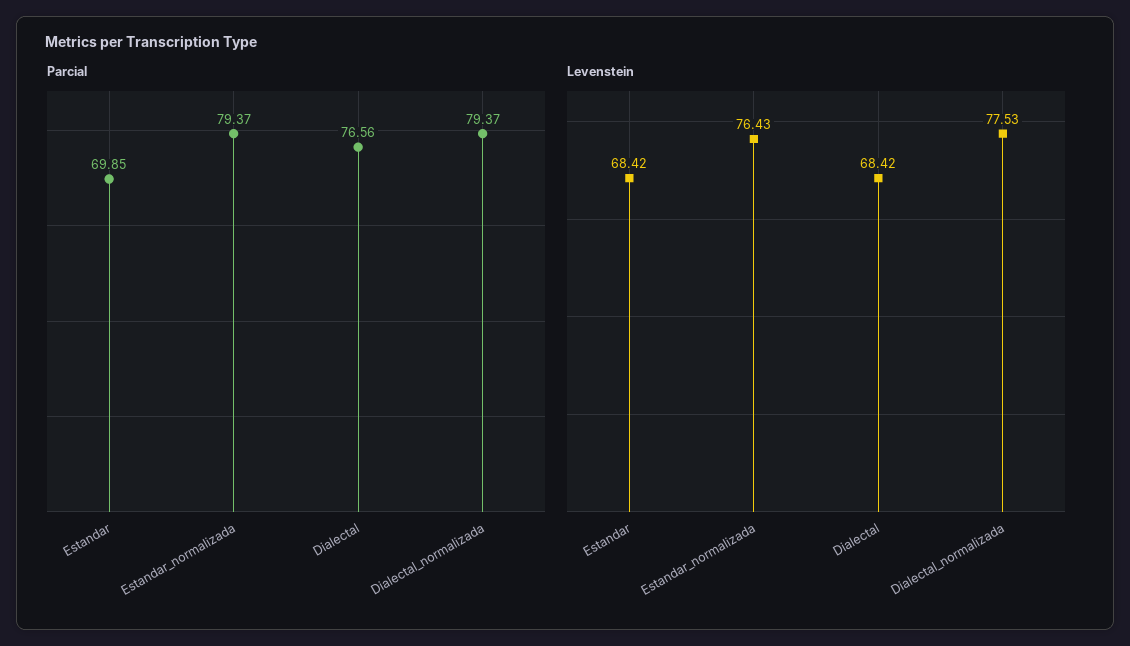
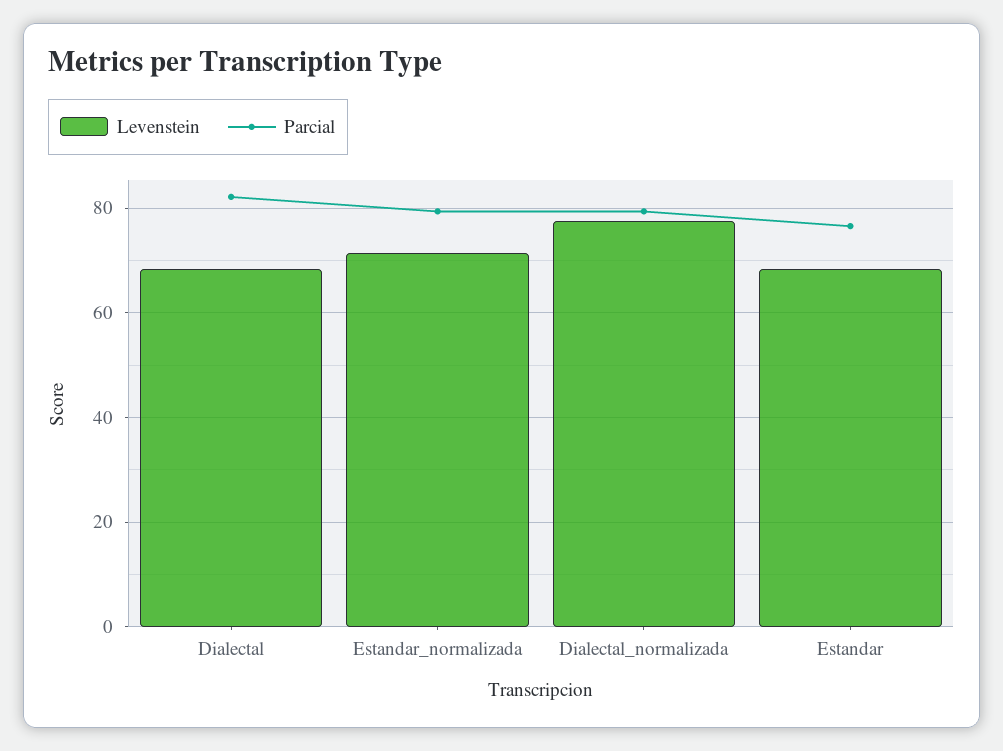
  {
    "Parcial": {
-     "Estandar": 69.85,
+     "Estandar": 76,
      "Estandar_normalizada": 79.37,
-     "Dialectal": 76.56,
+     "Dialectal": 82,
      "Dialectal_normalizada": 79.37
    },
    "Levenstein": {
      "Estandar": 68.42,
-     "Estandar_normalizada": 76.43,
+     "Estandar_normalizada": 72,
      "Dialectal": 68.42,
      "Dialectal_normalizada": 77.53
    }
  }

